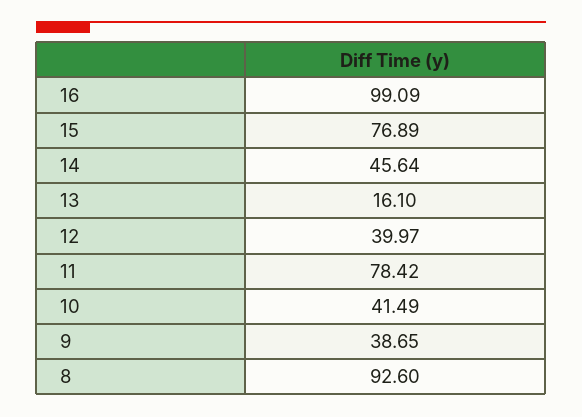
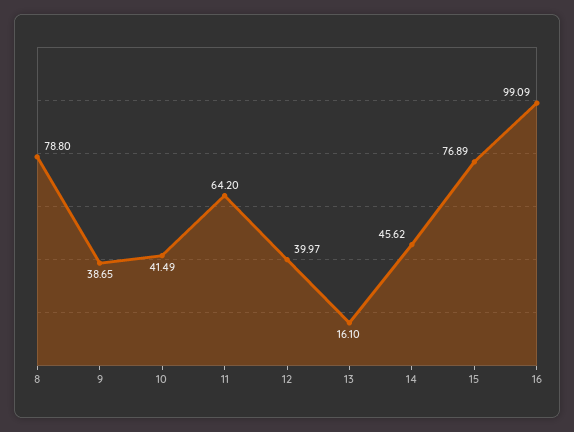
  {
    "16": 99.09,
    "15": 76.89,
-   "14": 45.64,
+   "14": 45.62,
    "13": 16.1,
    "12": 39.97,
-   "11": 78.42,
+   "11": 64.2,
    "10": 41.49,
    "9": 38.65,
-   "8": 92.6
+   "8": 78.8
  }

